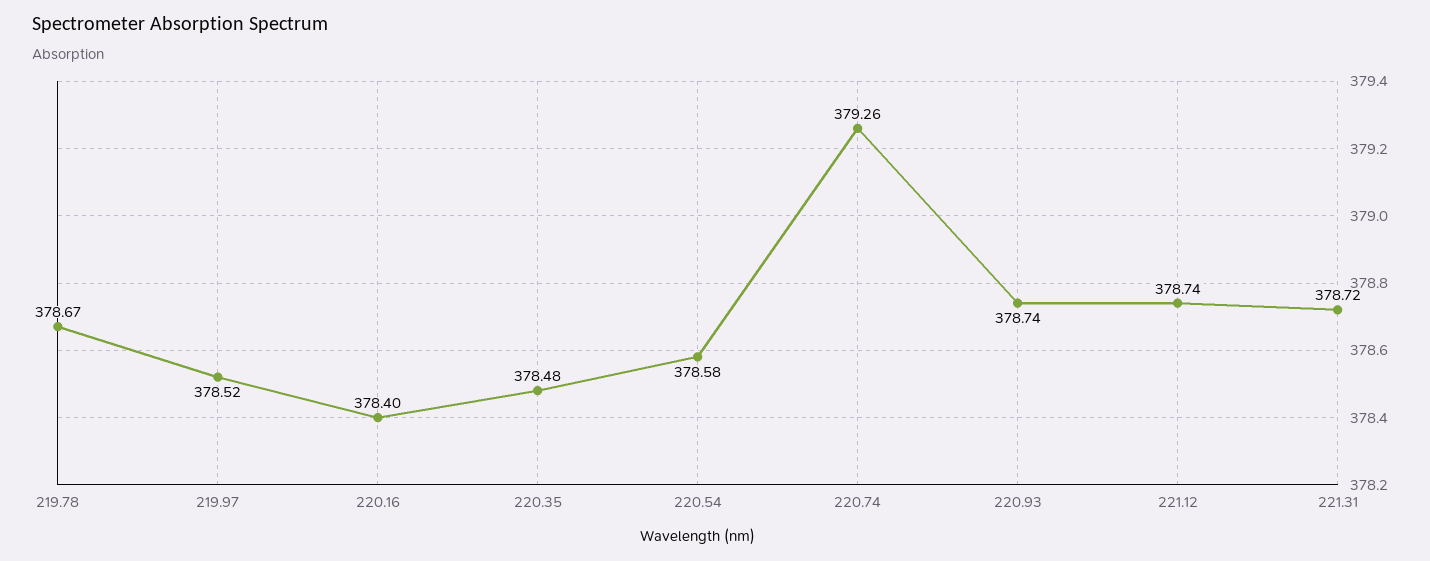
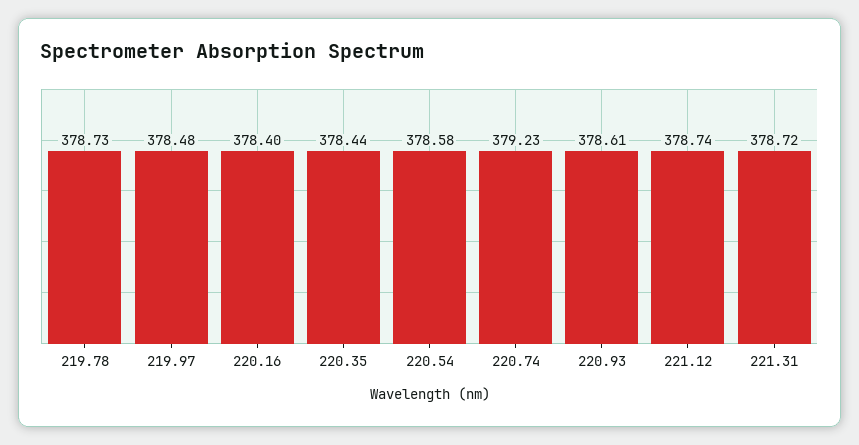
  {
-   "219.78": 378.67,
+   "219.78": 378.73,
-   "219.97": 378.52,
+   "219.97": 378.48,
    "220.16": 378.4,
-   "220.35": 378.48,
+   "220.35": 378.44,
    "220.54": 378.58,
-   "220.74": 379.26,
+   "220.74": 379.23,
-   "220.93": 378.74,
+   "220.93": 378.61,
    "221.12": 378.74,
    "221.31": 378.72
  }

